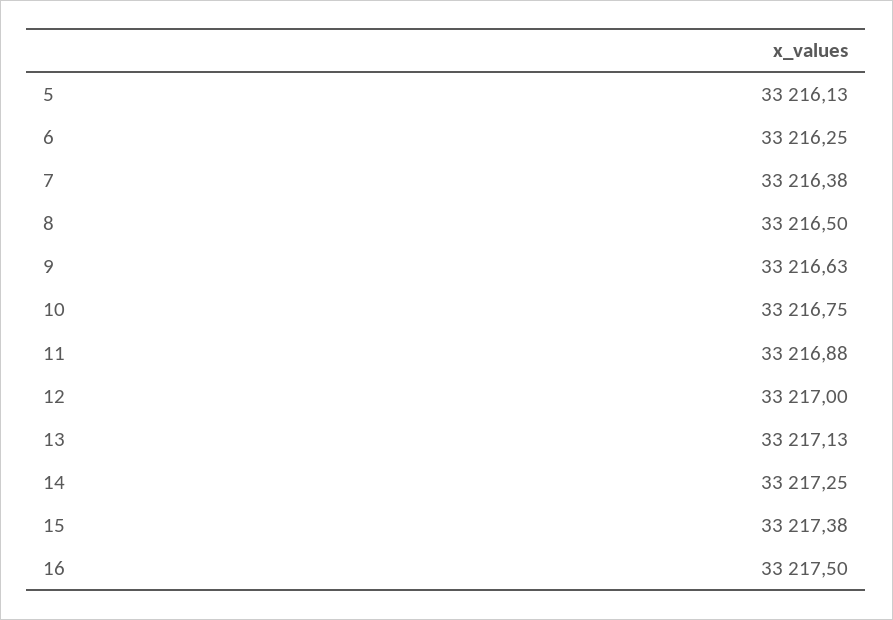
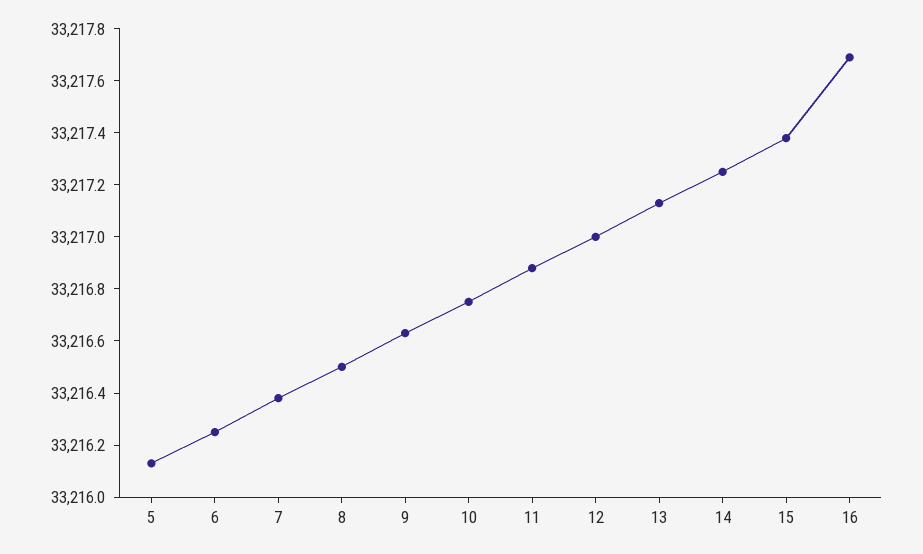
  {
    "5": 33216.13,
    "6": 33216.25,
    "7": 33216.38,
    "8": 33216.5,
    "9": 33216.63,
    "10": 33216.75,
    "11": 33216.88,
    "12": 33217,
    "13": 33217.13,
    "14": 33217.25,
    "15": 33217.38,
-   "16": 33217.5
+   "16": 33217.7
  }

